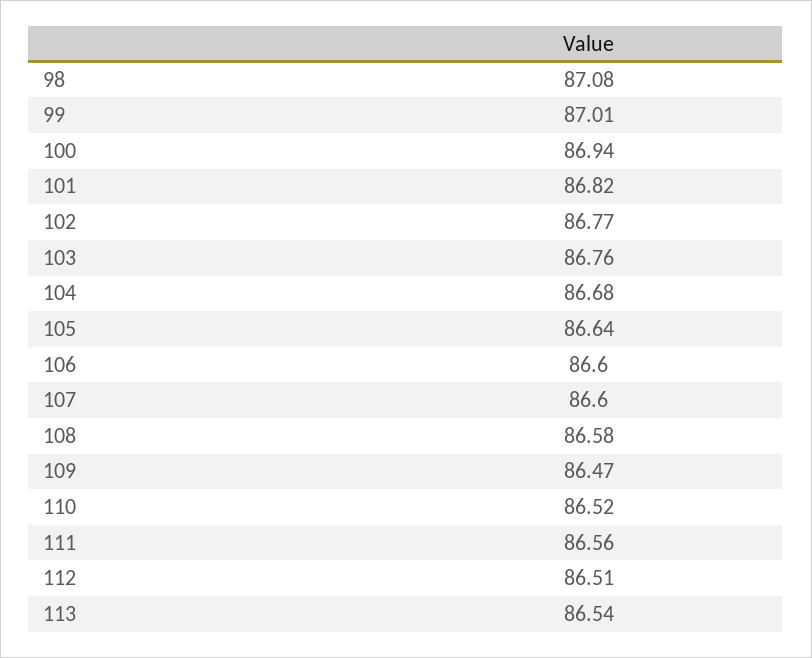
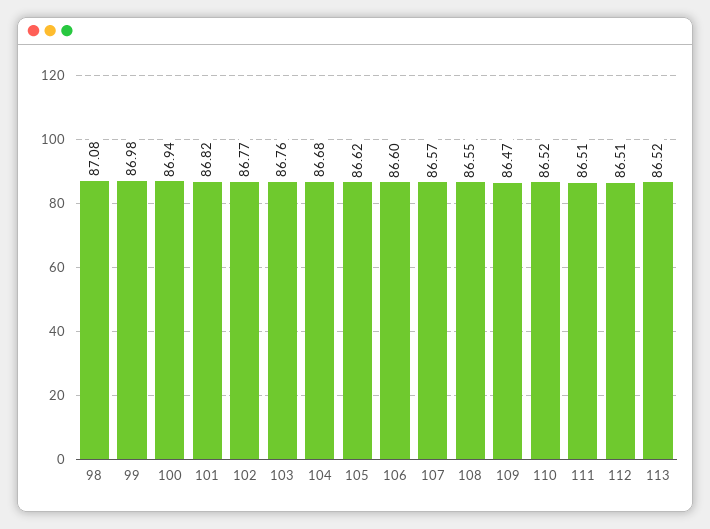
  {
    "98": 87.08,
-   "99": 87.01,
+   "99": 86.98,
    "100": 86.94,
    "101": 86.82,
    "102": 86.77,
    "103": 86.76,
    "104": 86.68,
-   "105": 86.64,
+   "105": 86.62,
    "106": 86.6,
-   "107": 86.6,
+   "107": 86.57,
-   "108": 86.58,
+   "108": 86.55,
    "109": 86.47,
    "110": 86.52,
-   "111": 86.56,
+   "111": 86.51,
    "112": 86.51,
-   "113": 86.54
+   "113": 86.52
  }

